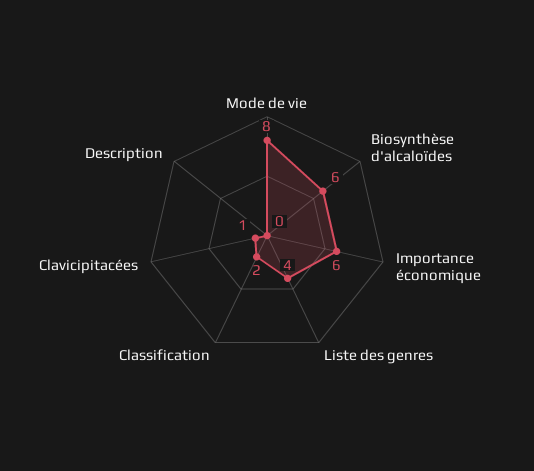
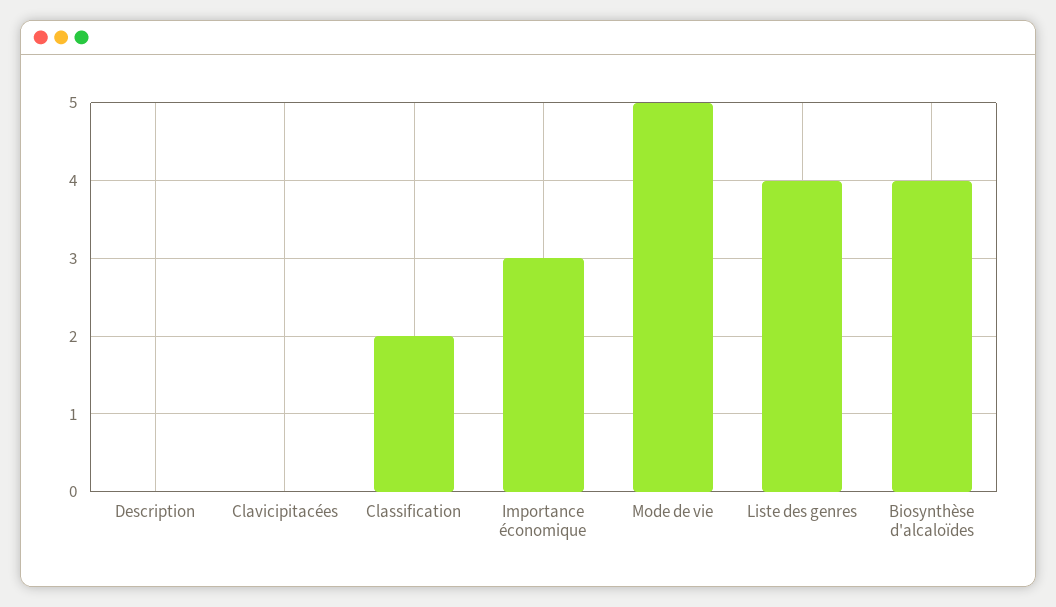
  {
-   "Mode de vie": 8,
+   "Mode de vie": 5,
-   "Biosynthèse d'alcaloïdes": 6,
+   "Biosynthèse d'alcaloïdes": 4,
-   "Importance économique": 6,
+   "Importance économique": 3,
    "Liste des genres": 4,
    "Classification": 2,
-   "Clavicipitacées": 1,
+   "Clavicipitacées": 0,
    "Description": 0
  }

